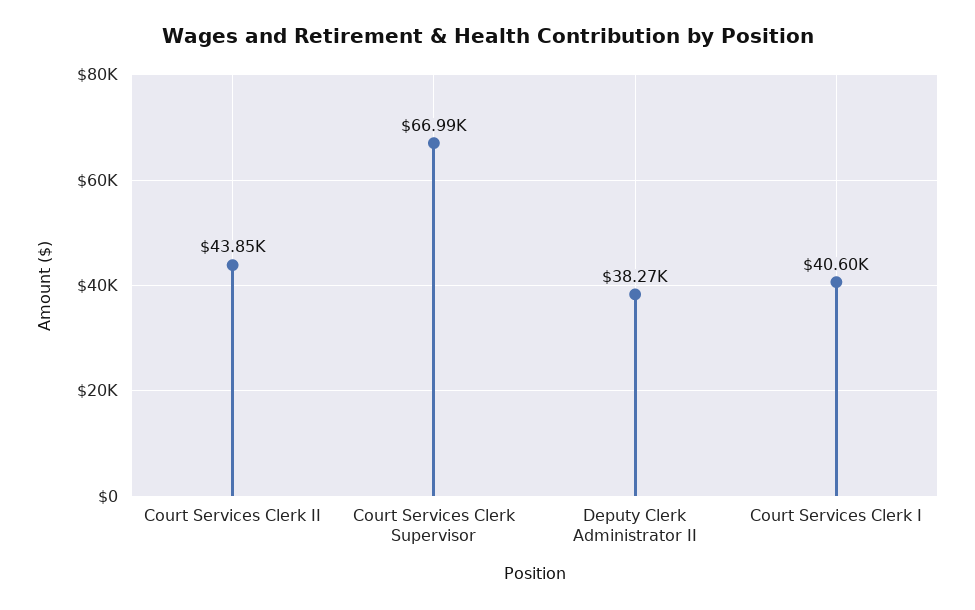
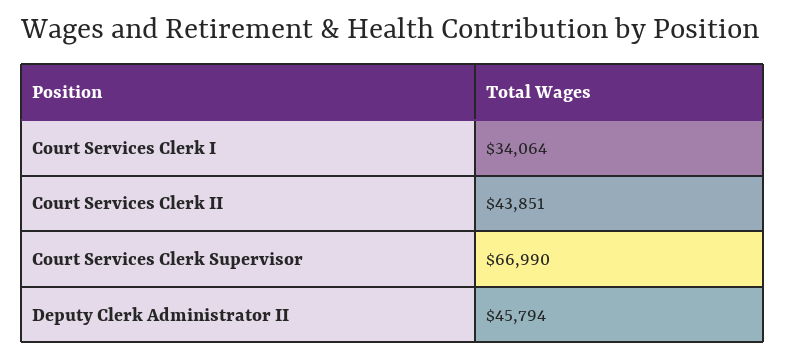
  {
    "Court Services Clerk II": 43851,
    "Court Services Clerk Supervisor": 66990,
-   "Deputy Clerk Administrator II": 38270,
+   "Deputy Clerk Administrator II": 45794,
-   "Court Services Clerk I": 40600
+   "Court Services Clerk I": 34064
  }

